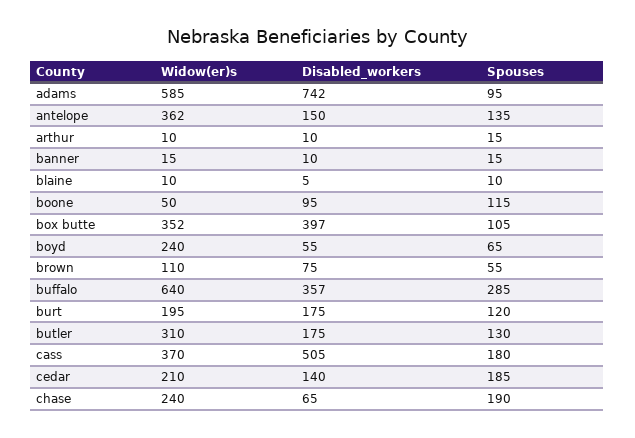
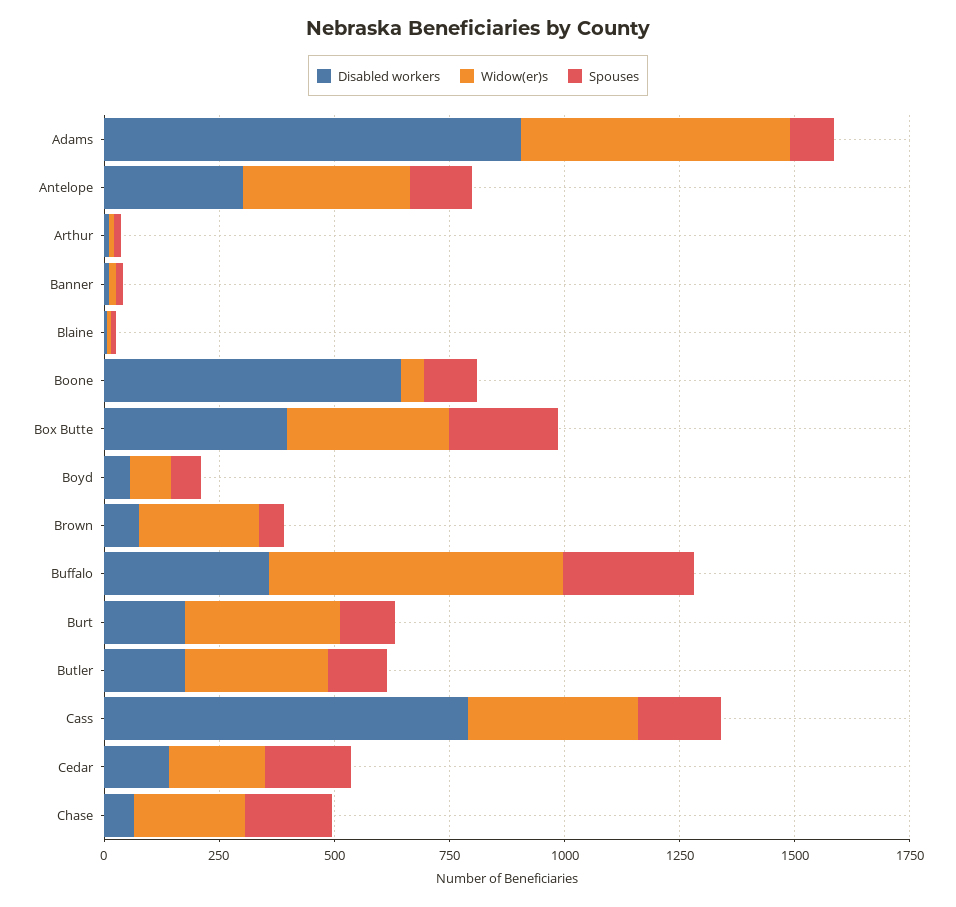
  {
    "Widow(er)s": {
      "adams": 585,
      "antelope": 362,
      "arthur": 10,
      "banner": 15,
      "blaine": 10,
      "boone": 50,
      "box butte": 352,
-     "boyd": 240,
+     "boyd": 100,
-     "brown": 110,
+     "brown": 250,
      "buffalo": 640,
-     "burt": 195,
+     "burt": 350,
      "butler": 310,
      "cass": 370,
      "cedar": 210,
      "chase": 240
    },
    "Disabled_workers": {
-     "adams": 742,
+     "adams": 900,
-     "antelope": 150,
+     "antelope": 300,
      "arthur": 10,
      "banner": 10,
      "blaine": 5,
-     "boone": 95,
+     "boone": 650,
      "box butte": 397,
      "boyd": 55,
      "brown": 75,
      "buffalo": 357,
      "burt": 175,
      "butler": 175,
-     "cass": 505,
+     "cass": 800,
      "cedar": 140,
      "chase": 65
    },
    "Spouses": {
      "adams": 95,
      "antelope": 135,
      "arthur": 15,
      "banner": 15,
      "blaine": 10,
      "boone": 115,
-     "box butte": 105,
+     "box butte": 250,
      "boyd": 65,
      "brown": 55,
      "buffalo": 285,
      "burt": 120,
      "butler": 130,
      "cass": 180,
      "cedar": 185,
      "chase": 190
    }
  }

